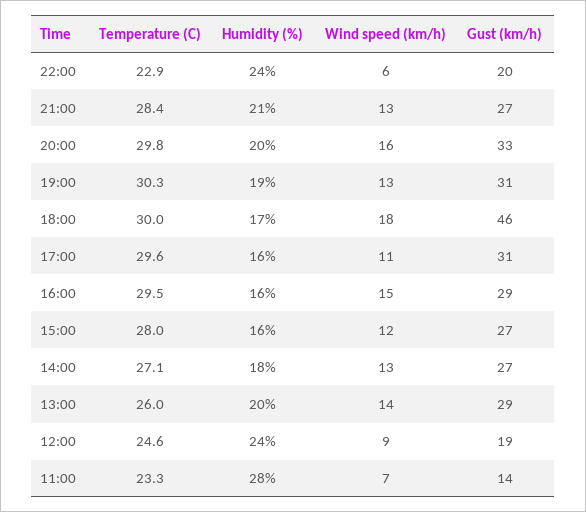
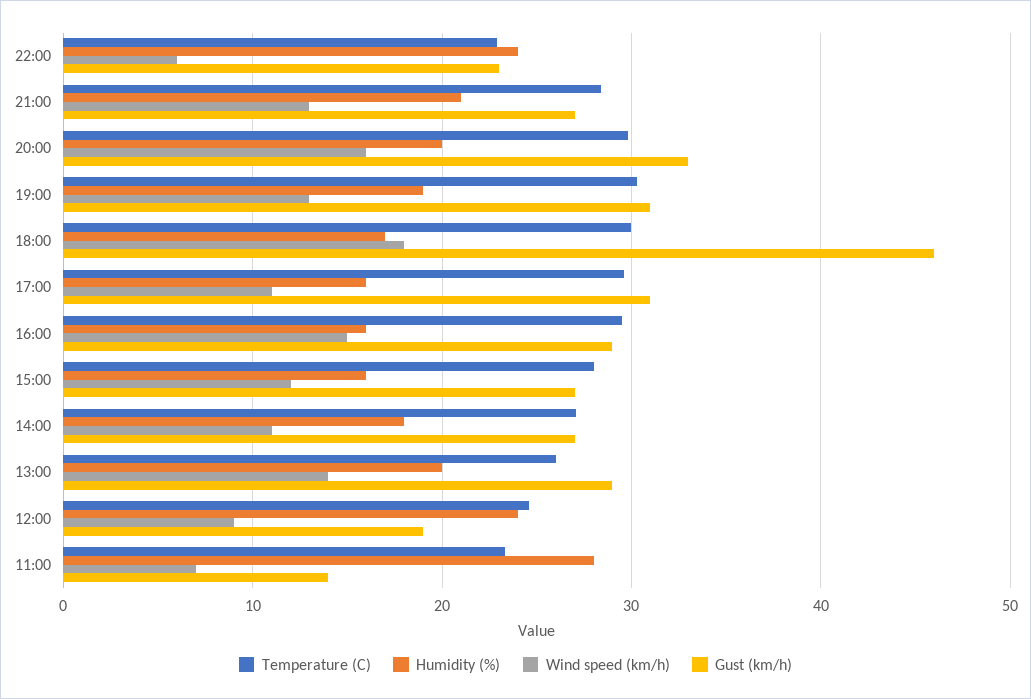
  {
    "Temperature (C)": {
      "22:00": 22.9,
      "21:00": 28.4,
      "20:00": 29.8,
      "19:00": 30.3,
      "18:00": 30,
      "17:00": 29.6,
      "16:00": 29.5,
      "15:00": 28,
      "14:00": 27.1,
      "13:00": 26,
      "12:00": 24.6,
      "11:00": 23.3
    },
    "Humidity (%)": {
      "22:00": 24,
      "21:00": 21,
      "20:00": 20,
      "19:00": 19,
      "18:00": 17,
      "17:00": 16,
      "16:00": 16,
      "15:00": 16,
      "14:00": 18,
      "13:00": 20,
      "12:00": 24,
      "11:00": 28
    },
    "Wind speed (km/h)": {
      "22:00": 6,
      "21:00": 13,
      "20:00": 16,
      "19:00": 13,
      "18:00": 18,
      "17:00": 11,
      "16:00": 15,
      "15:00": 12,
-     "14:00": 13,
+     "14:00": 11,
      "13:00": 14,
      "12:00": 9,
      "11:00": 7
    },
    "Gust (km/h)": {
-     "22:00": 20,
+     "22:00": 23,
      "21:00": 27,
      "20:00": 33,
      "19:00": 31,
      "18:00": 46,
      "17:00": 31,
      "16:00": 29,
      "15:00": 27,
      "14:00": 27,
      "13:00": 29,
      "12:00": 19,
      "11:00": 14
    }
  }

